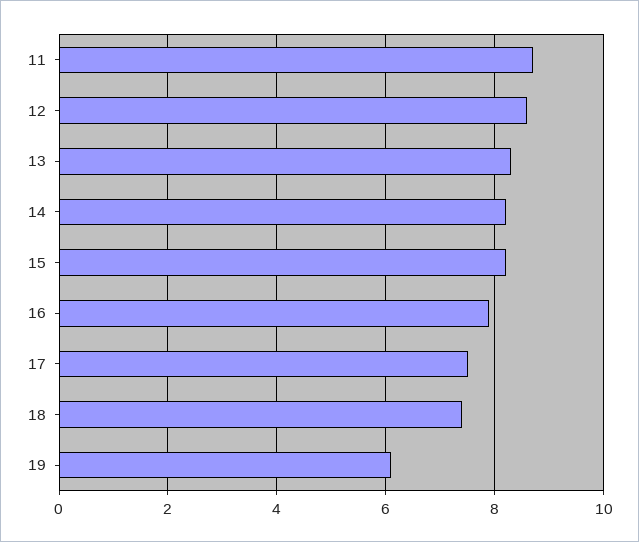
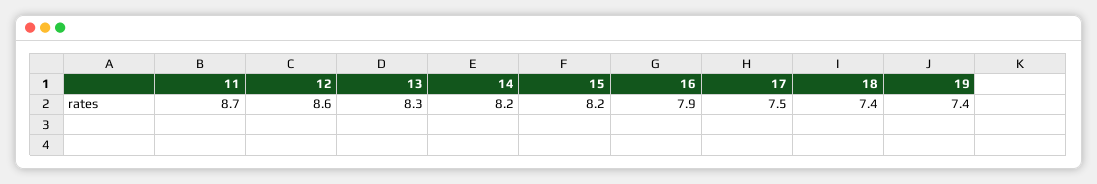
  {
    "11": 8.7,
    "12": 8.6,
    "13": 8.3,
    "14": 8.2,
    "15": 8.2,
    "16": 7.9,
    "17": 7.5,
    "18": 7.4,
-   "19": 6
+   "19": 7.4
  }

